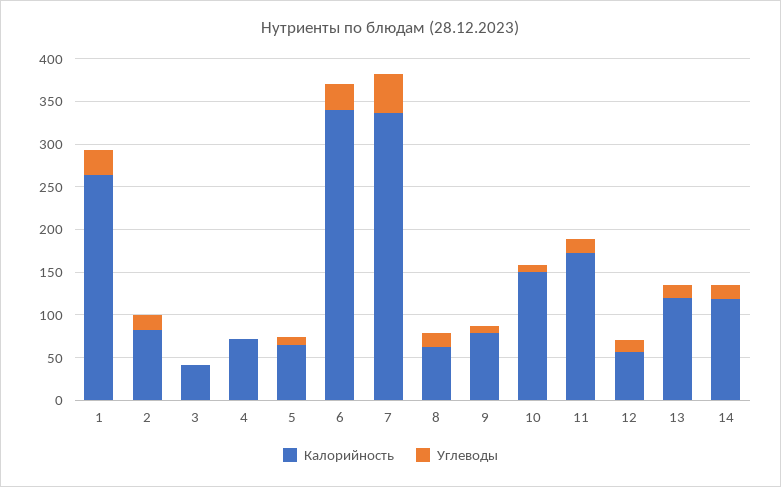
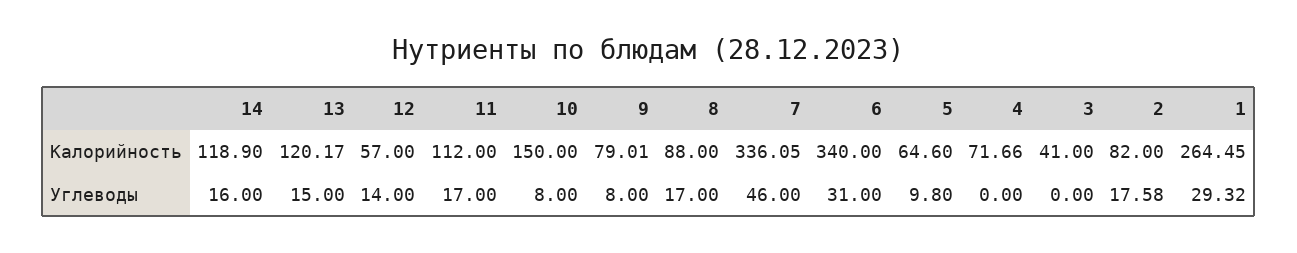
  {
    "Калорийность": {
      "1": 264.45,
      "2": 82,
      "3": 41,
      "4": 71.66,
      "5": 64.6,
      "6": 340,
      "7": 336.05,
-     "8": 60,
+     "8": 88,
      "9": 79.01,
      "10": 150,
-     "11": 170,
+     "11": 112,
      "12": 57,
      "13": 120.17,
      "14": 118.9
    },
    "Углеводы": {
      "1": 29.32,
      "2": 17.58,
      "3": 0,
      "4": 0,
      "5": 9.8,
      "6": 31,
      "7": 46,
      "8": 17,
      "9": 8,
      "10": 8,
      "11": 17,
      "12": 14,
      "13": 15,
      "14": 16
    }
  }

